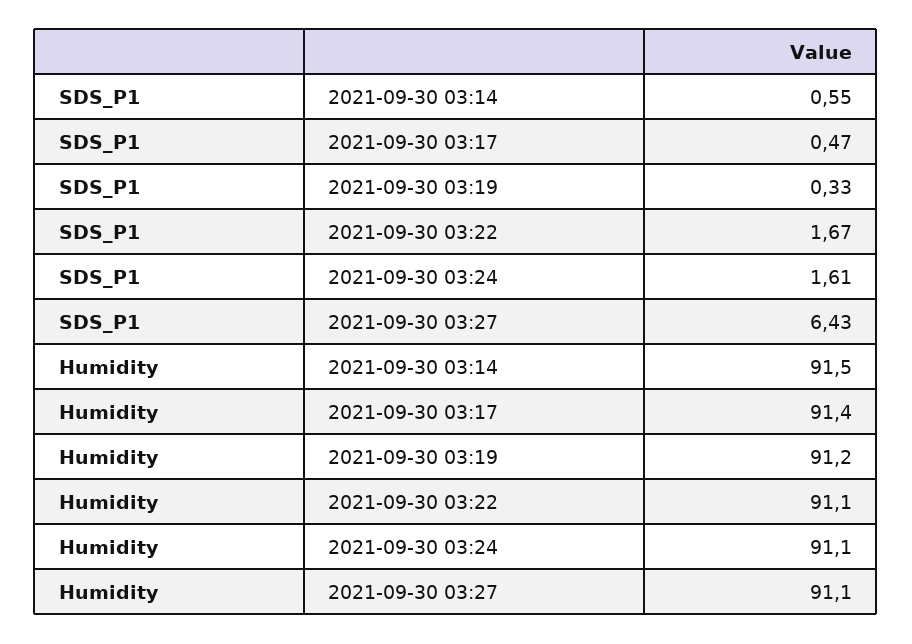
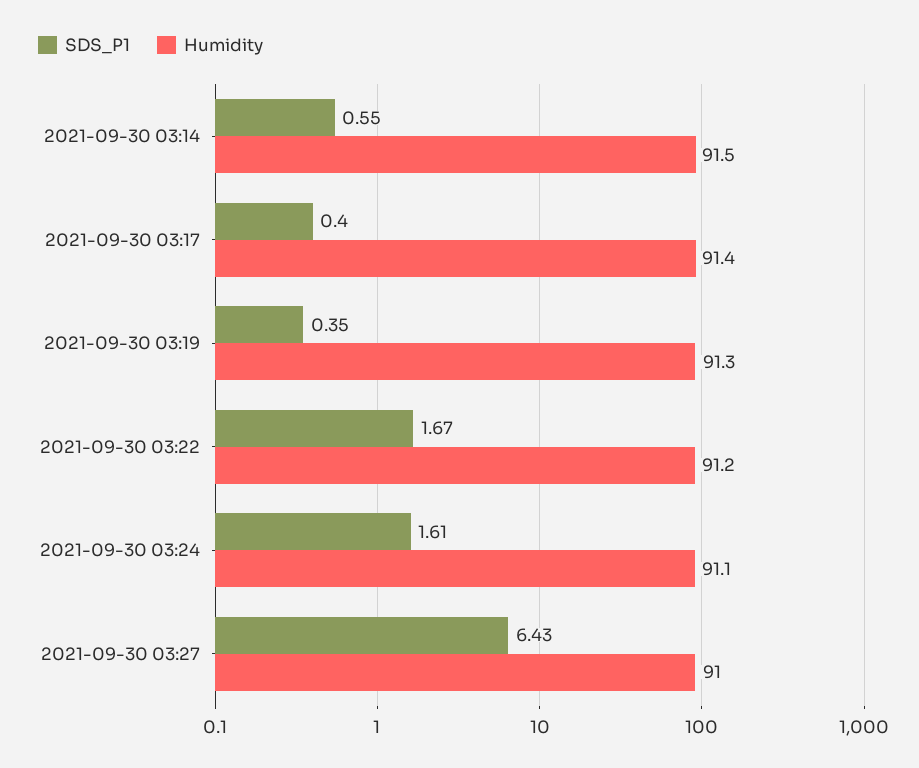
  {
    "SDS_P1": {
      "2021-09-30 03:14": 0.55,
-     "2021-09-30 03:17": 0.47,
+     "2021-09-30 03:17": 0.4,
-     "2021-09-30 03:19": 0.33,
+     "2021-09-30 03:19": 0.35,
      "2021-09-30 03:22": 1.67,
      "2021-09-30 03:24": 1.61,
      "2021-09-30 03:27": 6.43
    },
    "Humidity": {
      "2021-09-30 03:14": 91.5,
      "2021-09-30 03:17": 91.4,
-     "2021-09-30 03:19": 91.2,
+     "2021-09-30 03:19": 91.3,
-     "2021-09-30 03:22": 91.1,
+     "2021-09-30 03:22": 91.2,
      "2021-09-30 03:24": 91.1,
-     "2021-09-30 03:27": 91.1
+     "2021-09-30 03:27": 91
    }
  }

